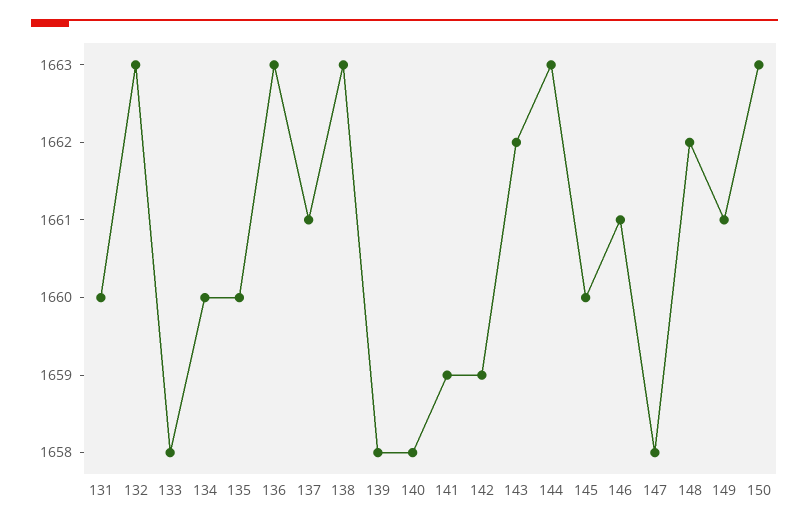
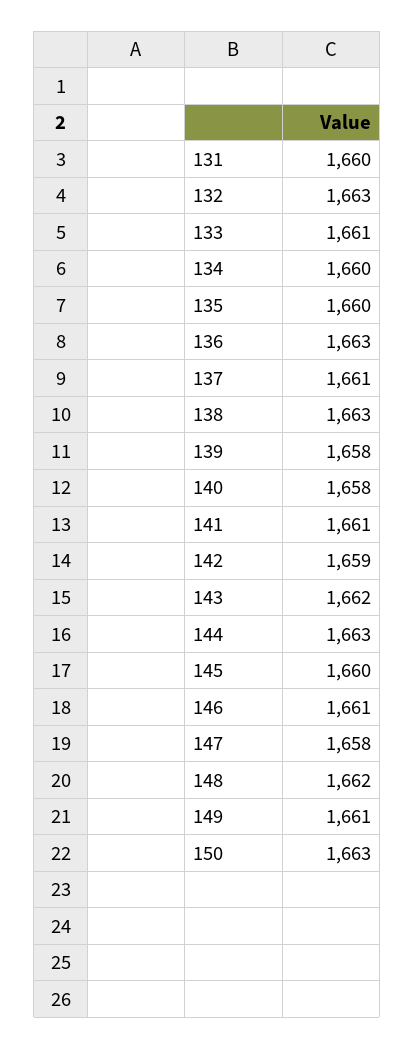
  {
    "131": 1660,
    "132": 1663,
-   "133": 1658,
+   "133": 1661,
    "134": 1660,
    "135": 1660,
    "136": 1663,
    "137": 1661,
    "138": 1663,
    "139": 1658,
    "140": 1658,
-   "141": 1659,
+   "141": 1661,
    "142": 1659,
    "143": 1662,
    "144": 1663,
    "145": 1660,
    "146": 1661,
    "147": 1658,
    "148": 1662,
    "149": 1661,
    "150": 1663
  }

